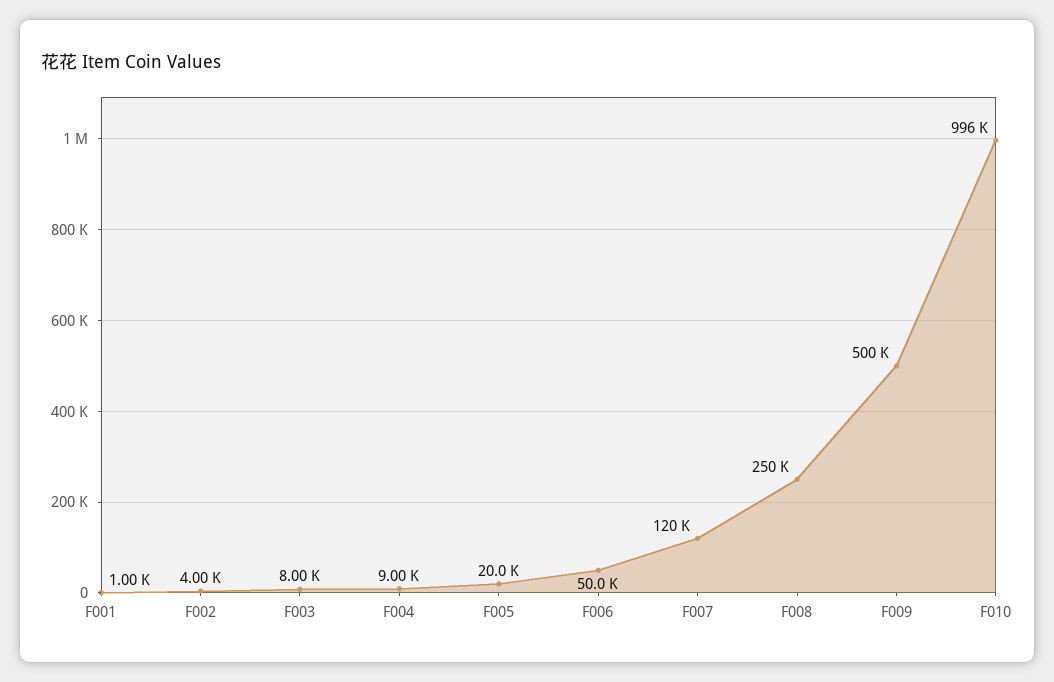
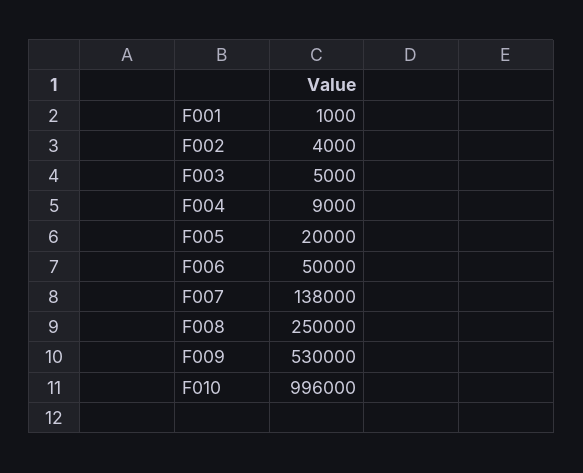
  {
    "F001": 1000,
    "F002": 4000,
-   "F003": 8000,
+   "F003": 5000,
    "F004": 9000,
    "F005": 20000,
    "F006": 50000,
-   "F007": 120000,
+   "F007": 138000,
    "F008": 250000,
-   "F009": 500000,
+   "F009": 530000,
    "F010": 996000
  }

